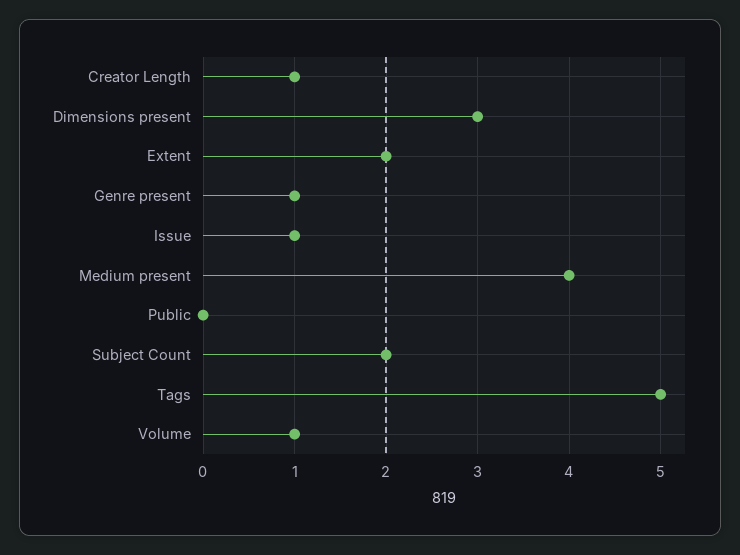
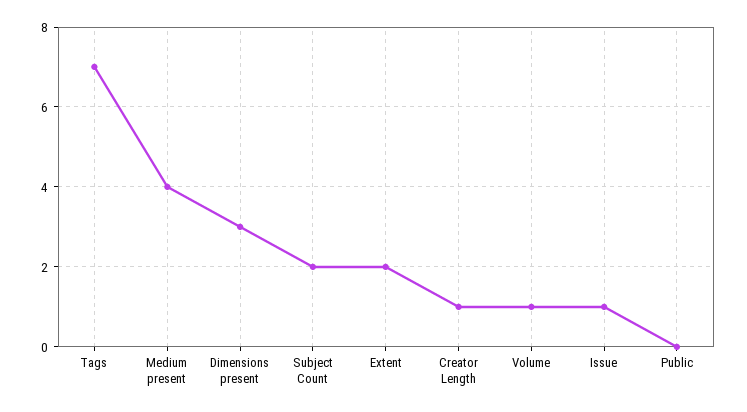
  {
    "Creator Length": 1,
    "Dimensions present": 3,
    "Extent": 2,
-   "Genre present": 1,
    "Issue": 1,
    "Medium present": 4,
    "Public": 0,
    "Subject Count": 2,
-   "Tags": 5,
+   "Tags": 7,
    "Volume": 1
  }

